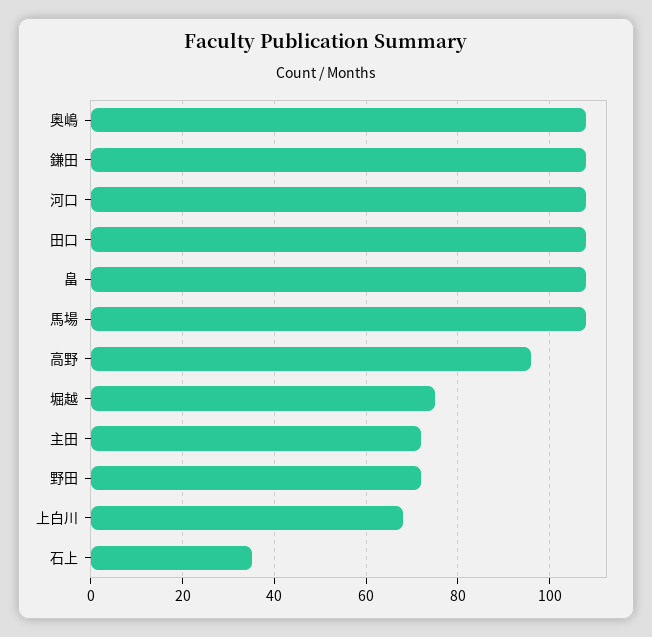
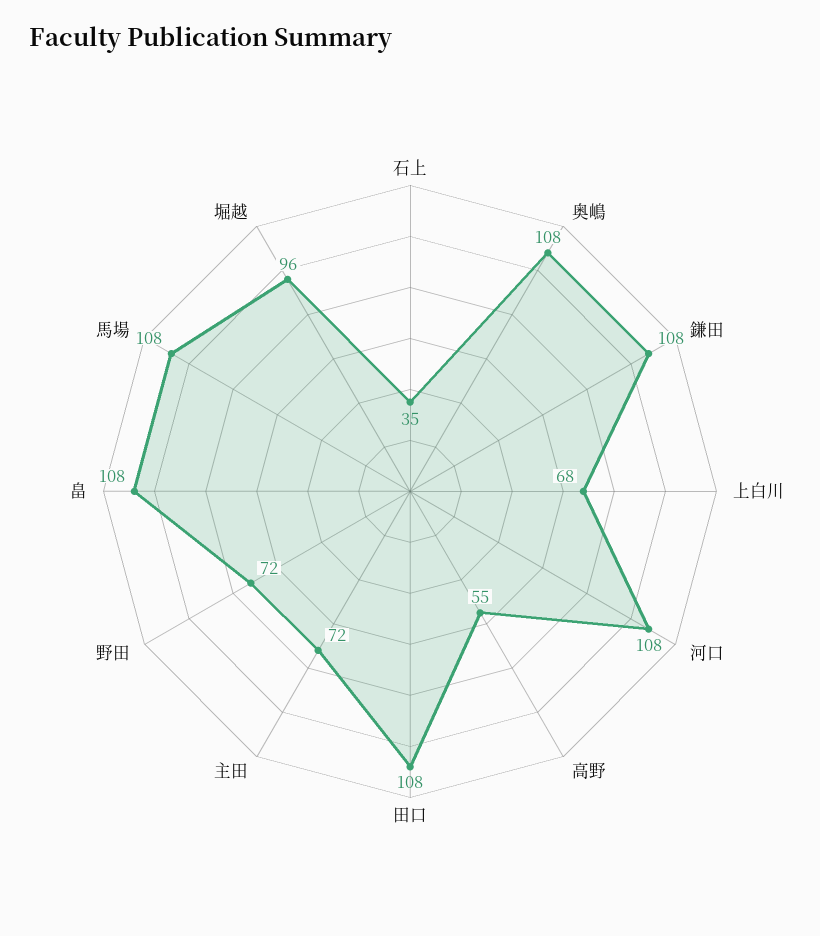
  {
    "奥嶋": 108,
    "鎌田": 108,
    "河口": 108,
    "田口": 108,
    "畠": 108,
    "馬場": 108,
-   "高野": 95,
+   "高野": 55,
-   "堀越": 75,
+   "堀越": 96,
    "主田": 72,
    "野田": 72,
    "上白川": 68,
    "石上": 35
  }

